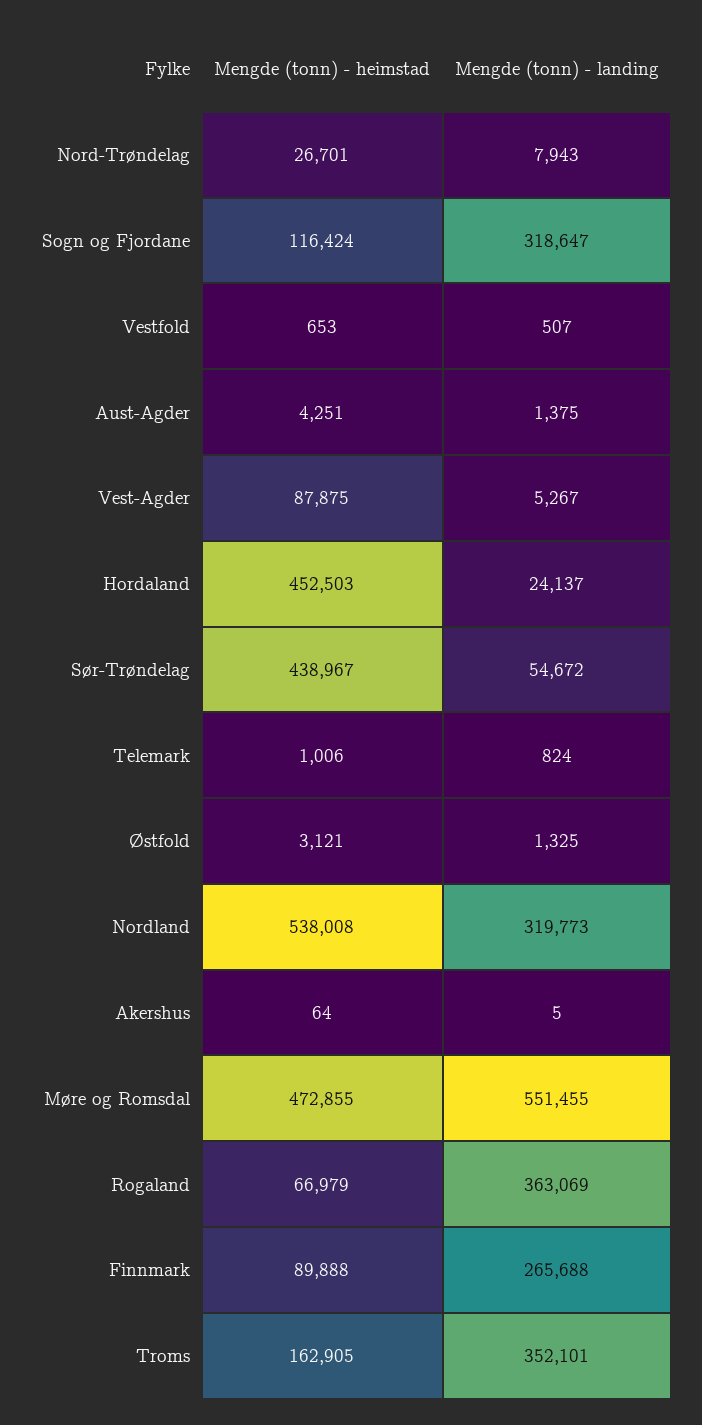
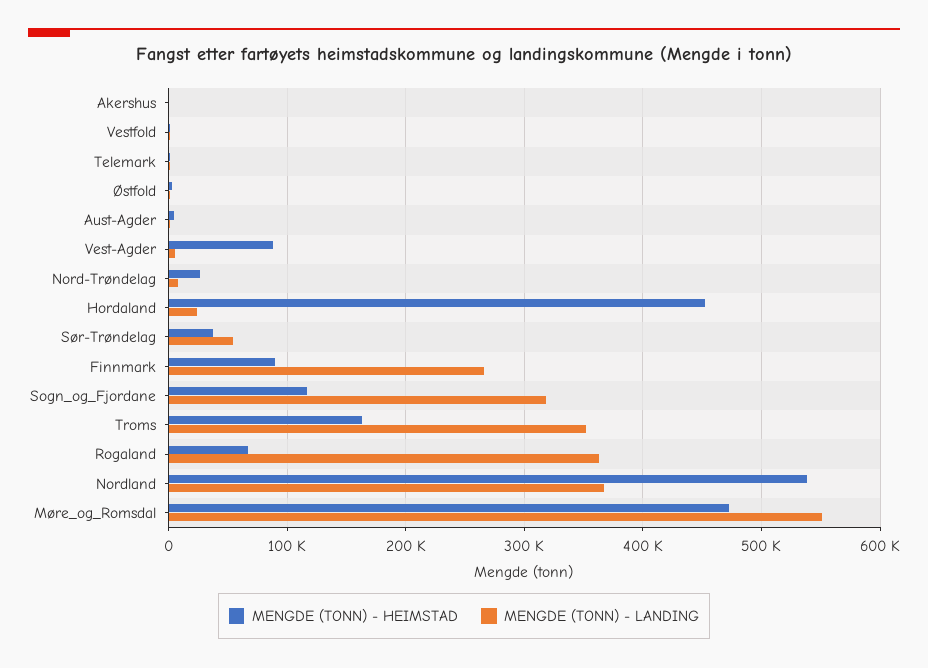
  {
    "Mengde (tonn) - heimstad": {
      "Nord-Trøndelag": 26701,
      "Sogn og Fjordane": 116424,
      "Vestfold": 653,
      "Aust-Agder": 4251,
      "Vest-Agder": 87875,
      "Hordaland": 452503,
-     "Sør-Trøndelag": 438967,
+     "Sør-Trøndelag": 40000,
      "Telemark": 1006,
      "Østfold": 3121,
      "Nordland": 538008,
      "Akershus": 64,
      "Møre og Romsdal": 472855,
      "Rogaland": 66979,
      "Finnmark": 89888,
      "Troms": 162905
    },
    "Mengde (tonn) - landing": {
      "Nord-Trøndelag": 7943,
      "Sogn og Fjordane": 318647,
      "Vestfold": 507,
      "Aust-Agder": 1375,
      "Vest-Agder": 5267,
      "Hordaland": 24137,
      "Sør-Trøndelag": 54672,
      "Telemark": 824,
      "Østfold": 1325,
-     "Nordland": 319773,
+     "Nordland": 370000,
      "Akershus": 5,
      "Møre og Romsdal": 551455,
      "Rogaland": 363069,
      "Finnmark": 265688,
      "Troms": 352101
    }
  }

